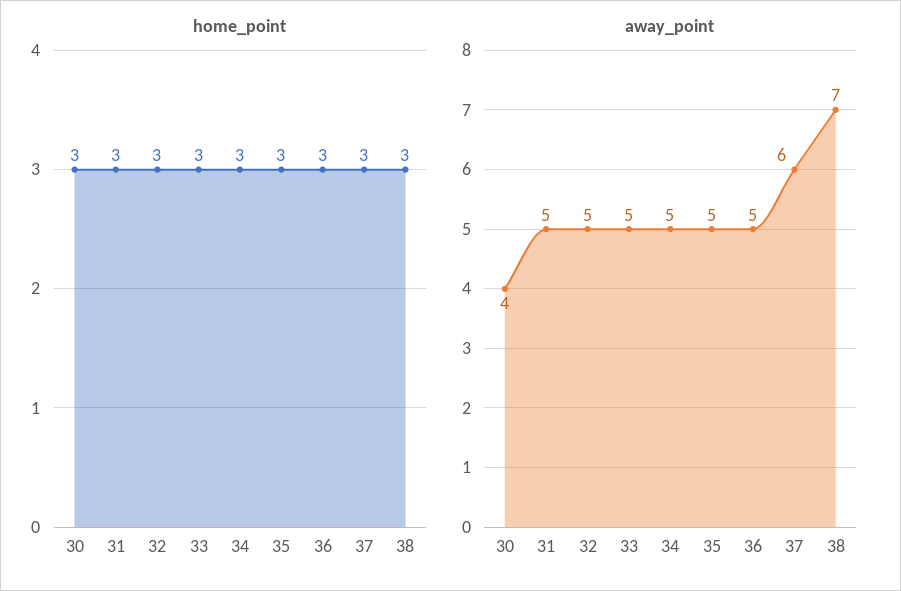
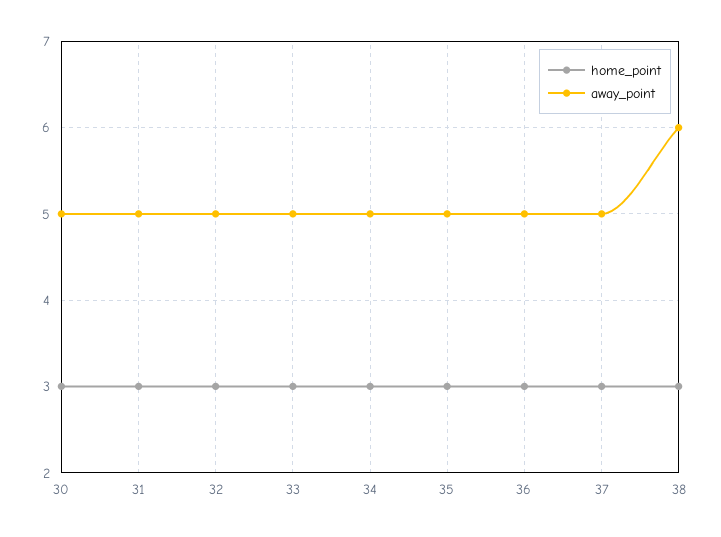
  {
    "home_point": {
      "30": 3,
      "31": 3,
      "32": 3,
      "33": 3,
      "34": 3,
      "35": 3,
      "36": 3,
      "37": 3,
      "38": 3
    },
    "away_point": {
-     "30": 4,
+     "30": 5,
      "31": 5,
      "32": 5,
      "33": 5,
      "34": 5,
      "35": 5,
      "36": 5,
-     "37": 6,
+     "37": 5,
-     "38": 7
+     "38": 6
    }
  }

